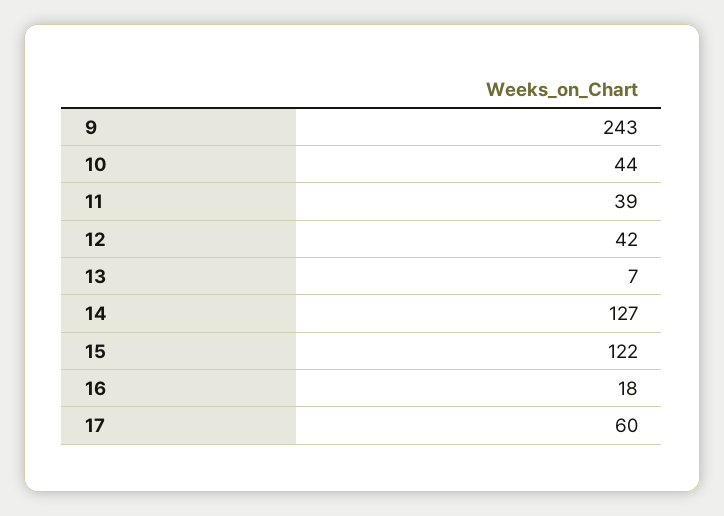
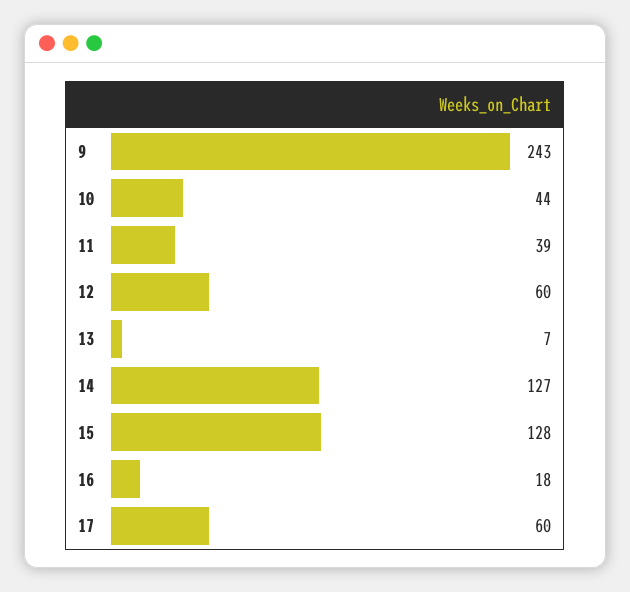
  {
    "9": 243,
    "10": 44,
    "11": 39,
-   "12": 42,
+   "12": 60,
    "13": 7,
    "14": 127,
-   "15": 122,
+   "15": 128,
    "16": 18,
    "17": 60
  }

